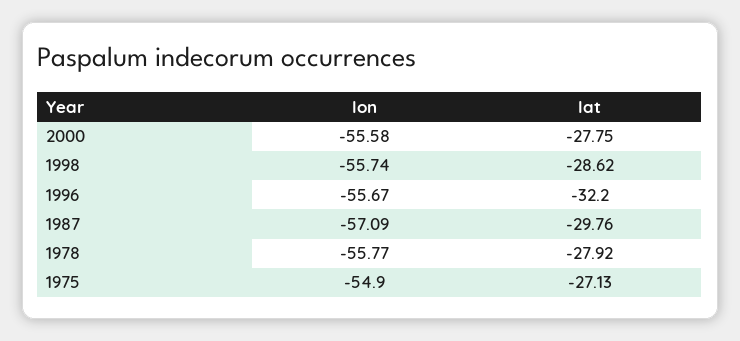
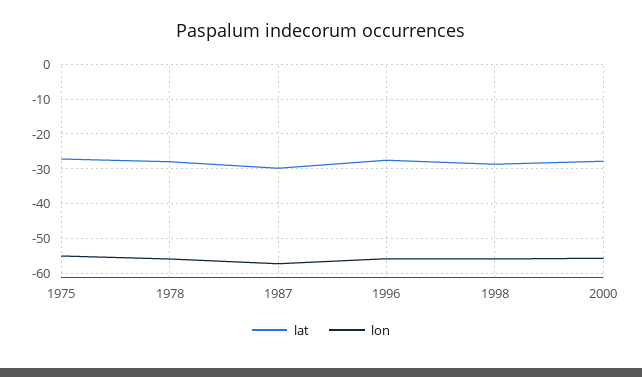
  {
    "lon": {
      "2000": -55.58,
      "1998": -55.74,
      "1996": -55.67,
      "1987": -57.09,
      "1978": -55.77,
      "1975": -54.9
    },
    "lat": {
      "2000": -27.75,
      "1998": -28.62,
-     "1996": -32.2,
+     "1996": -28,
      "1987": -29.76,
      "1978": -27.92,
      "1975": -27.13
    }
  }

